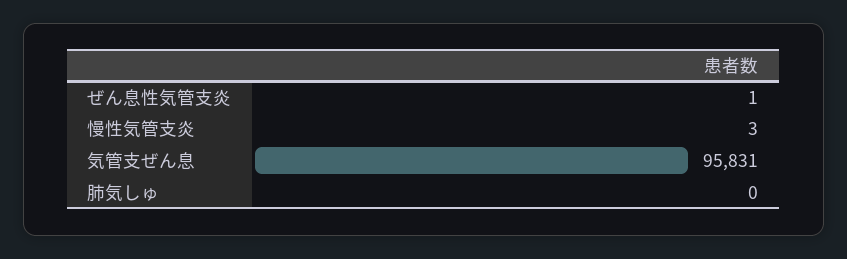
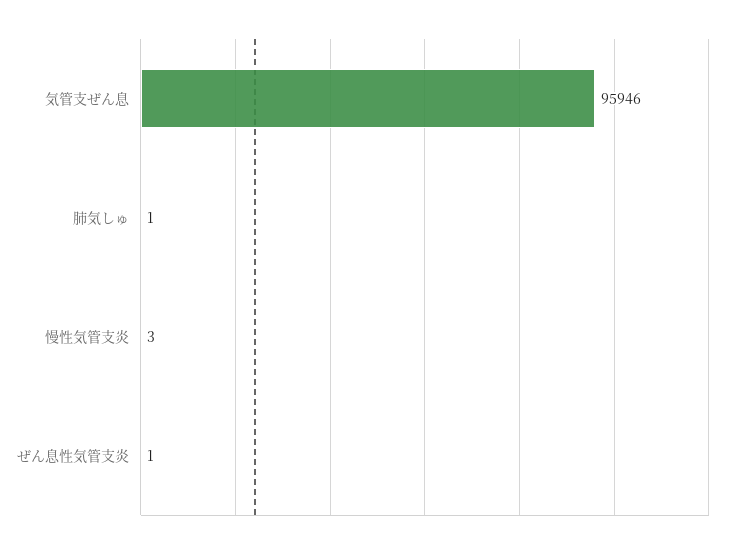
  {
    "ぜん息性気管支炎": 1,
    "慢性気管支炎": 3,
-   "気管支ぜん息": 95831,
+   "気管支ぜん息": 95946,
-   "肺気しゅ": 0
+   "肺気しゅ": 1
  }

